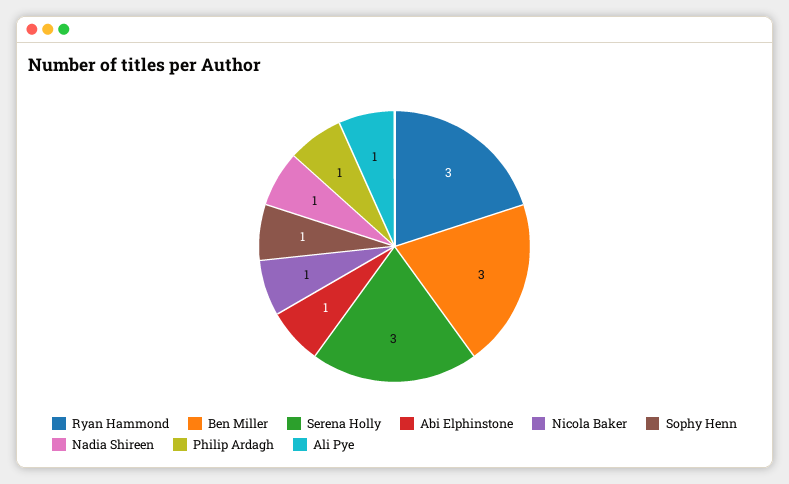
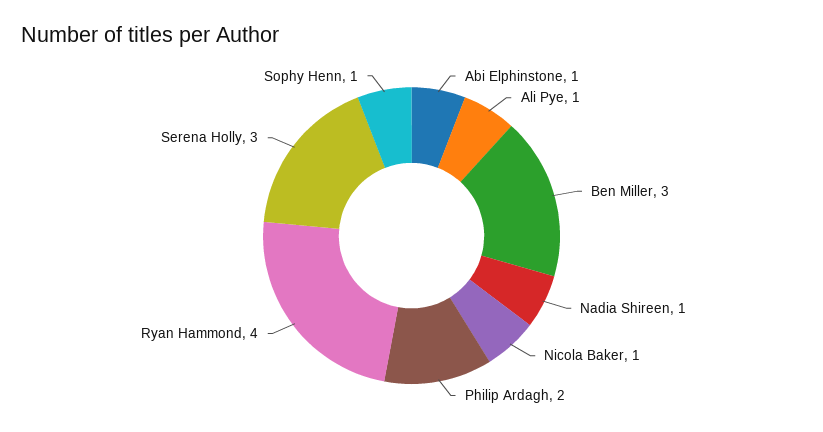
  {
-   "Ryan Hammond": 3,
+   "Ryan Hammond": 4,
    "Ben Miller": 3,
    "Serena Holly": 3,
    "Abi Elphinstone": 1,
    "Nicola Baker": 1,
    "Sophy Henn": 1,
    "Nadia Shireen": 1,
-   "Philip Ardagh": 1,
+   "Philip Ardagh": 2,
    "Ali Pye": 1
  }

